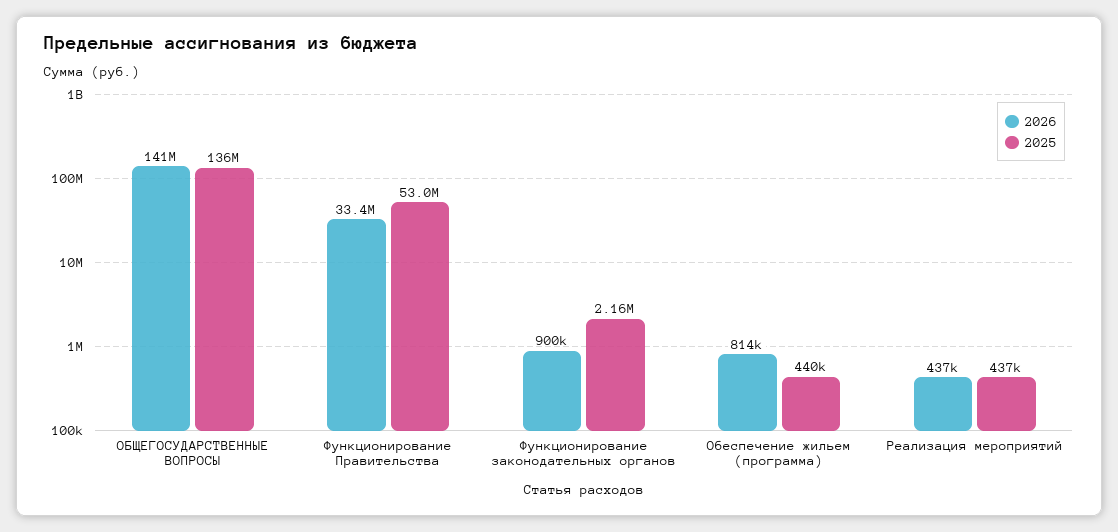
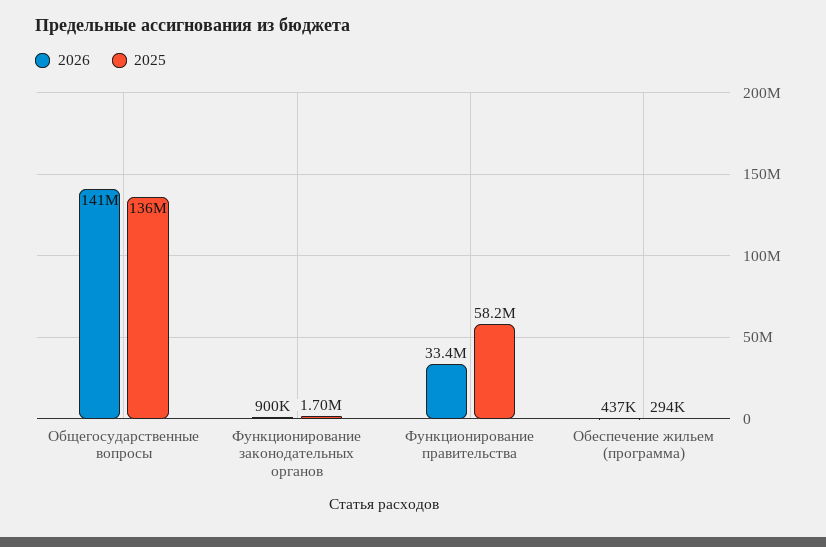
  {
    "2026": {
      "ОБЩЕГОСУДАРСТВЕННЫЕ ВОПРОСЫ": 141000000,
      "Функционирование Правительства": 33400000,
      "Функционирование законодательных органов": 900000,
-     "Обеспечение жильем (программа)": 814000,
+     "Обеспечение жильем (программа)": 437000
-     "Реализация мероприятий": 437000
    },
    "2025": {
      "ОБЩЕГОСУДАРСТВЕННЫЕ ВОПРОСЫ": 136000000,
-     "Функционирование Правительства": 53000000,
+     "Функционирование Правительства": 58200000,
-     "Функционирование законодательных органов": 2160000,
+     "Функционирование законодательных органов": 1700000,
-     "Обеспечение жильем (программа)": 440000,
+     "Обеспечение жильем (программа)": 294000
-     "Реализация мероприятий": 437000
    }
  }

